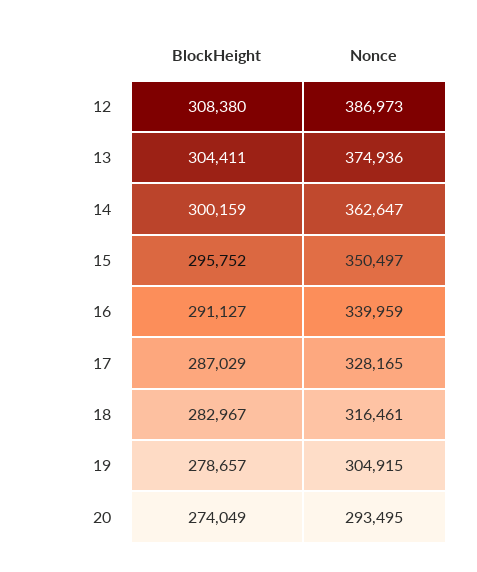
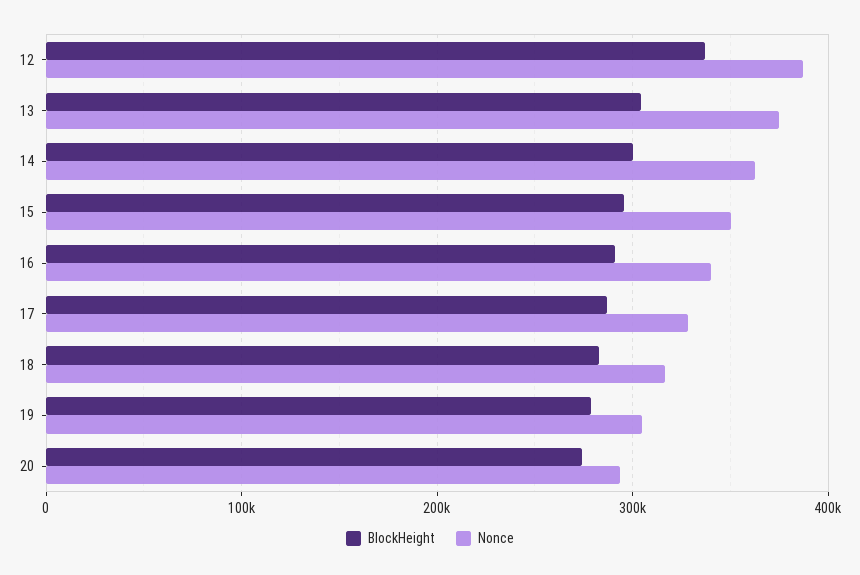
  {
    "BlockHeight": {
-     "12": 308380,
+     "12": 340000,
      "13": 304411,
      "14": 300159,
      "15": 295752,
      "16": 291127,
      "17": 287029,
      "18": 282967,
      "19": 278657,
      "20": 274049
    },
    "Nonce": {
      "12": 386973,
      "13": 374936,
      "14": 362647,
      "15": 350497,
      "16": 339959,
      "17": 328165,
      "18": 316461,
      "19": 304915,
      "20": 293495
    }
  }

